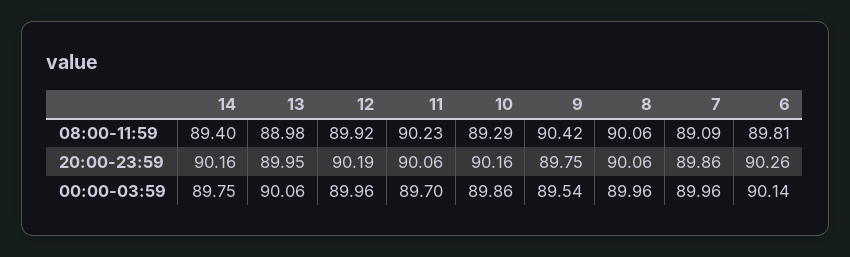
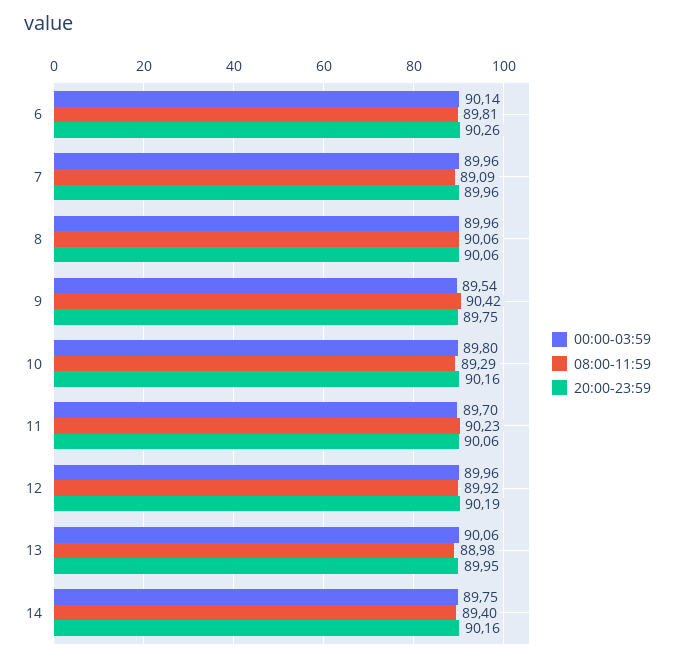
  {
    "08:00-11:59": {
      "14": 89.4,
      "13": 88.98,
      "12": 89.92,
      "11": 90.23,
      "10": 89.29,
      "9": 90.42,
      "8": 90.06,
      "7": 89.09,
      "6": 89.81
    },
    "20:00-23:59": {
      "14": 90.16,
      "13": 89.95,
      "12": 90.19,
      "11": 90.06,
      "10": 90.16,
      "9": 89.75,
      "8": 90.06,
-     "7": 89.86,
+     "7": 89.96,
      "6": 90.26
    },
    "00:00-03:59": {
      "14": 89.75,
      "13": 90.06,
      "12": 89.96,
      "11": 89.7,
-     "10": 89.86,
+     "10": 89.8,
      "9": 89.54,
      "8": 89.96,
      "7": 89.96,
      "6": 90.14
    }
  }

